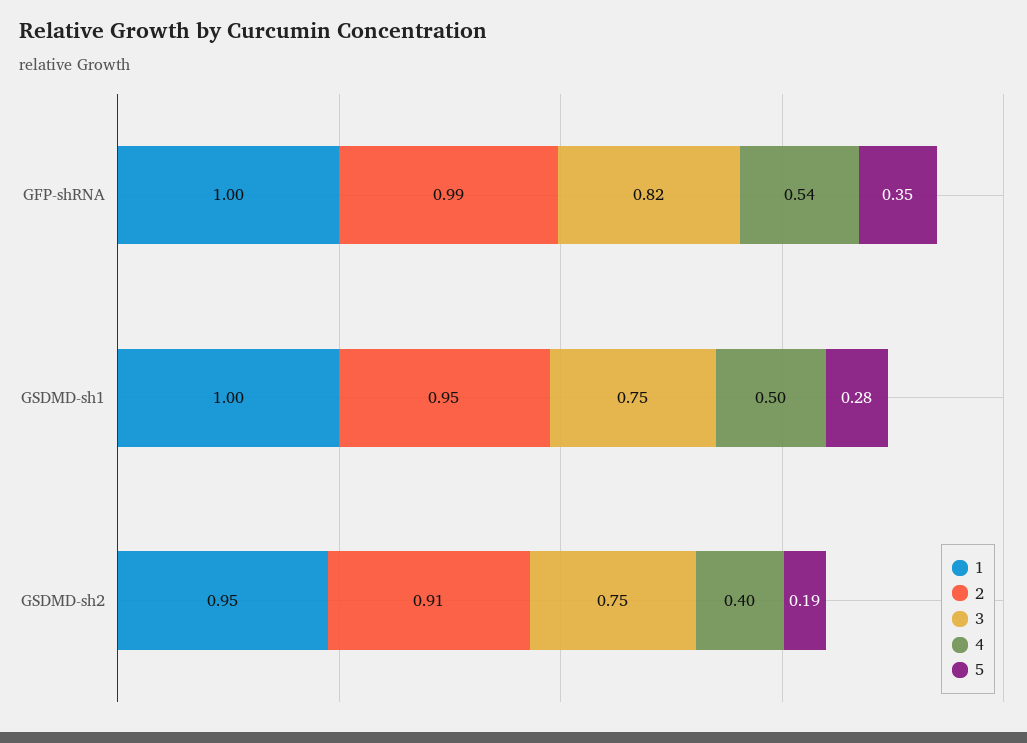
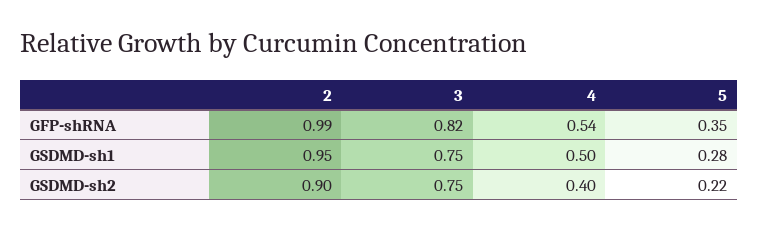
  {
-   "1": {
-     "GFP-shRNA": 1,
-     "GSDMD-sh1": 1,
-     "GSDMD-sh2": 0.95
-   },
    "2": {
      "GFP-shRNA": 0.99,
      "GSDMD-sh1": 0.95,
-     "GSDMD-sh2": 0.91
+     "GSDMD-sh2": 0.9
    },
    "3": {
      "GFP-shRNA": 0.82,
      "GSDMD-sh1": 0.75,
      "GSDMD-sh2": 0.75
    },
    "4": {
      "GFP-shRNA": 0.54,
      "GSDMD-sh1": 0.5,
      "GSDMD-sh2": 0.4
    },
    "5": {
      "GFP-shRNA": 0.35,
      "GSDMD-sh1": 0.28,
-     "GSDMD-sh2": 0.19
+     "GSDMD-sh2": 0.22
    }
  }

